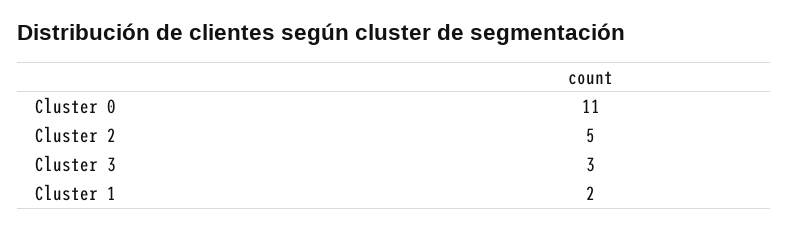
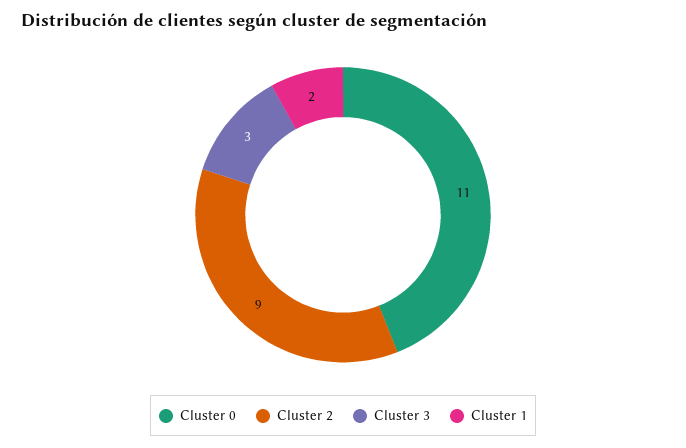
  {
    "Cluster 0": 11,
-   "Cluster 2": 5,
+   "Cluster 2": 9,
    "Cluster 3": 3,
    "Cluster 1": 2
  }

